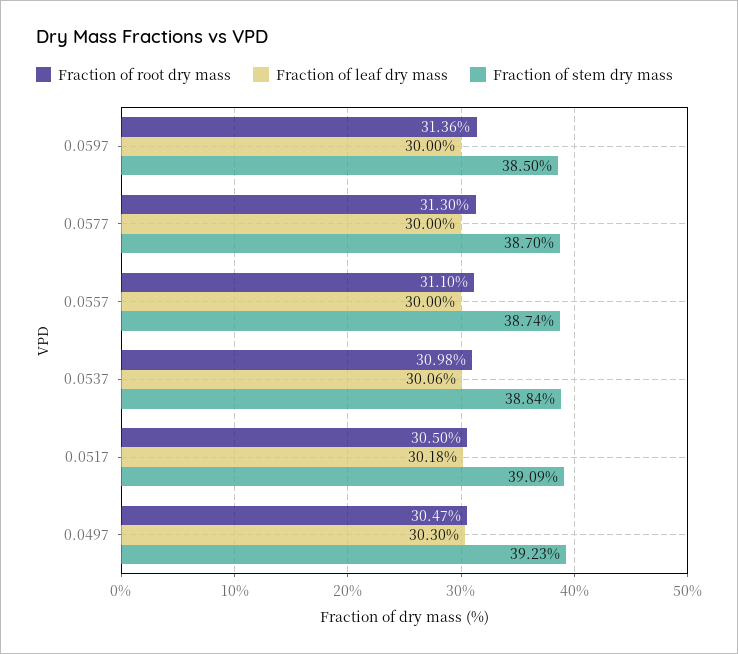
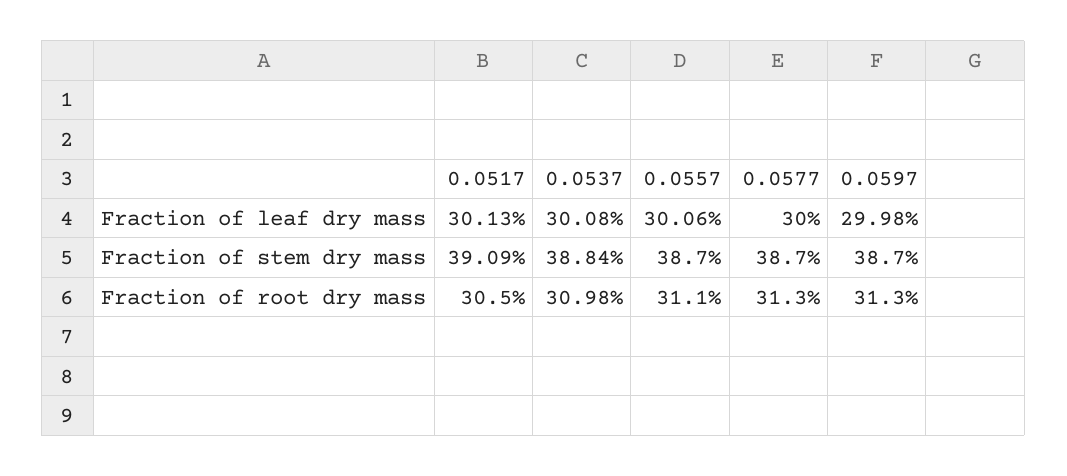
  {
    "Fraction of root dry mass": {
-     "0.0597": 31.36,
+     "0.0597": 31.3,
      "0.0577": 31.3,
      "0.0557": 31.1,
      "0.0537": 30.98,
-     "0.0517": 30.5,
+     "0.0517": 30.5
-     "0.0497": 30.47
    },
    "Fraction of leaf dry mass": {
-     "0.0597": 30,
+     "0.0597": 29.98,
      "0.0577": 30,
-     "0.0557": 30,
+     "0.0557": 30.06,
-     "0.0537": 30.06,
+     "0.0537": 30.08,
-     "0.0517": 30.18,
+     "0.0517": 30.13
-     "0.0497": 30.3
    },
    "Fraction of stem dry mass": {
-     "0.0597": 38.5,
+     "0.0597": 38.7,
      "0.0577": 38.7,
-     "0.0557": 38.74,
+     "0.0557": 38.7,
      "0.0537": 38.84,
-     "0.0517": 39.09,
+     "0.0517": 39.09
-     "0.0497": 39.23
    }
  }

